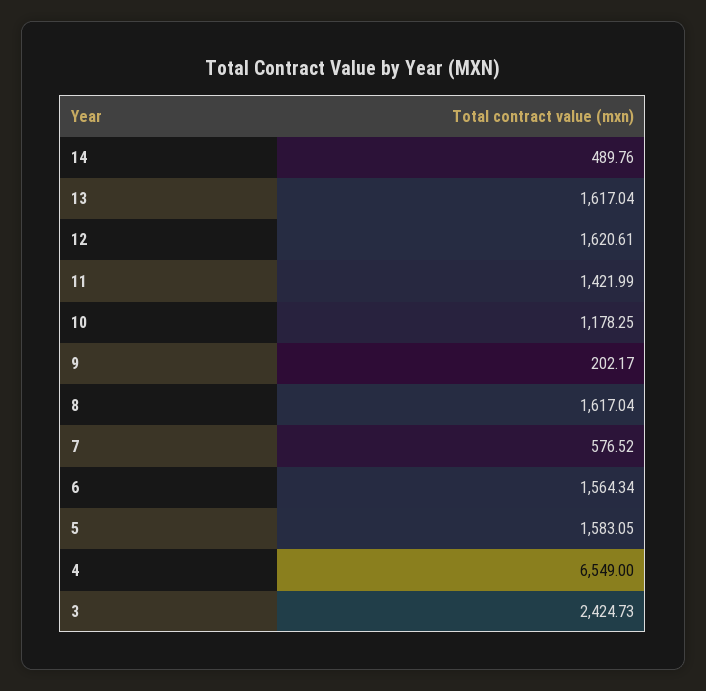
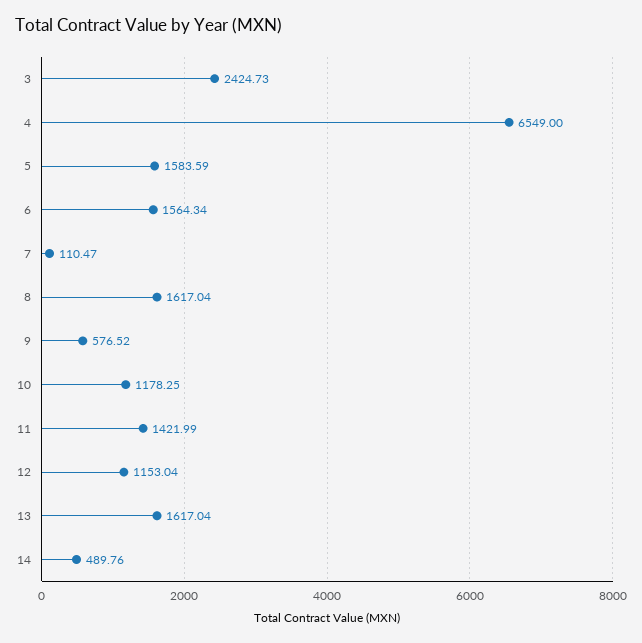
  {
    "14": 489.76,
    "13": 1617.04,
-   "12": 1620.61,
+   "12": 1153.04,
    "11": 1421.99,
    "10": 1178.25,
-   "9": 202.17,
+   "9": 576.52,
    "8": 1617.04,
-   "7": 576.52,
+   "7": 110.47,
    "6": 1564.34,
-   "5": 1583.05,
+   "5": 1583.59,
    "4": 6549,
    "3": 2424.73
  }

